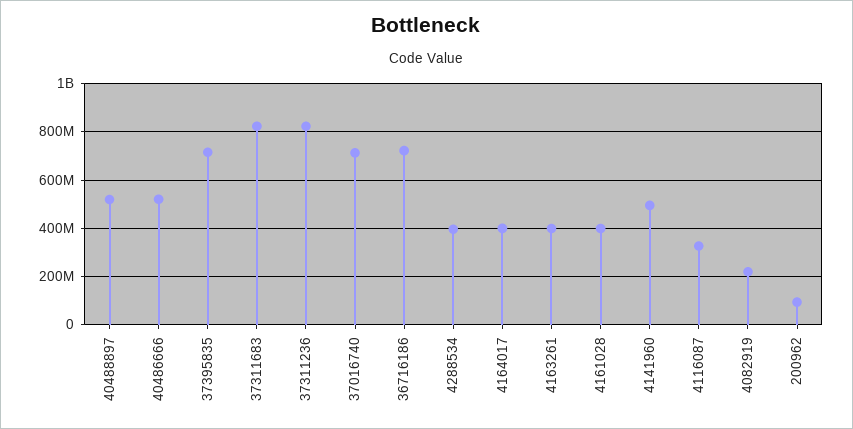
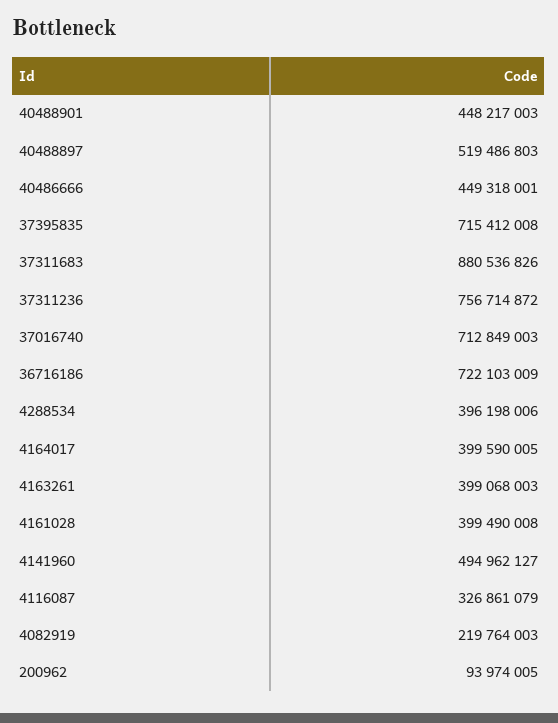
  {
    "40488897": 519486803,
-   "40486666": 525000000,
+   "40486666": 449318001,
    "37395835": 715412008,
-   "37311683": 825000000,
+   "37311683": 880536826,
-   "37311236": 825000000,
+   "37311236": 756714872,
    "37016740": 712849003,
    "36716186": 722103009,
    "4288534": 396198006,
    "4164017": 399590005,
    "4163261": 399068003,
    "4161028": 399490008,
    "4141960": 494962127,
    "4116087": 326861079,
    "4082919": 219764003,
-   "200962": 93974005
+   "200962": 93974005,
+   "40488901": 448217003
  }

